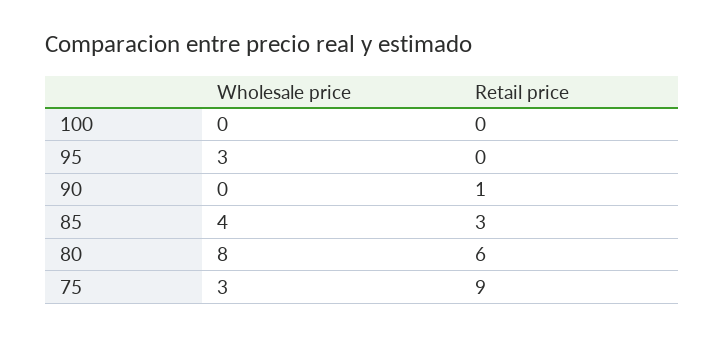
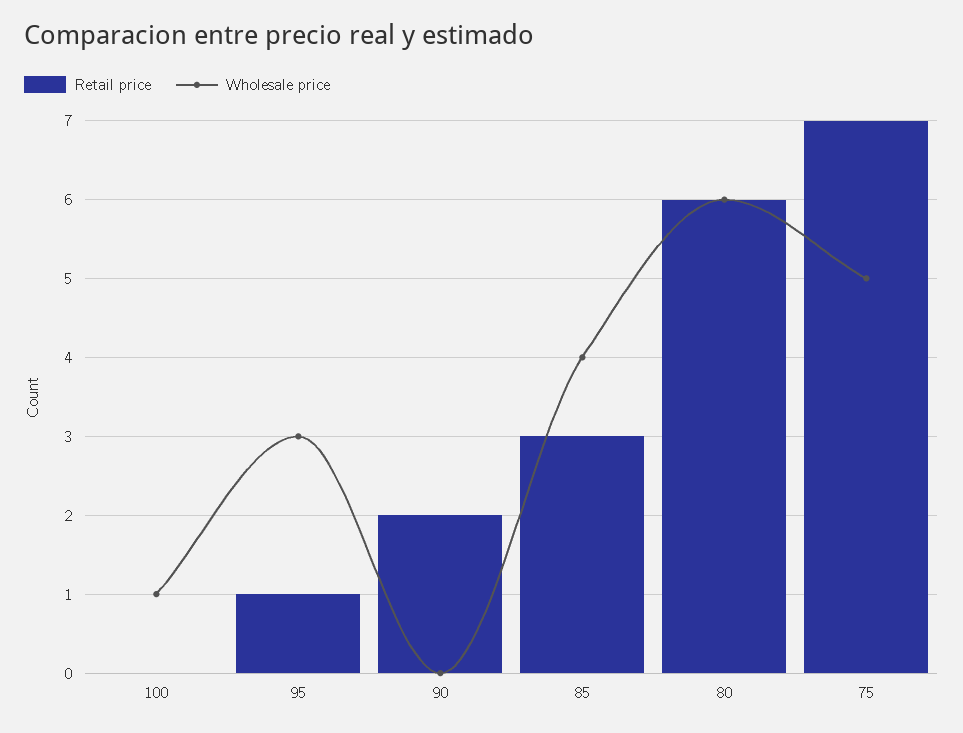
  {
    "Wholesale price": {
-     "100": 0,
+     "100": 1,
      "95": 3,
      "90": 0,
      "85": 4,
-     "80": 8,
+     "80": 6,
-     "75": 3
+     "75": 5
    },
    "Retail price": {
      "100": 0,
-     "95": 0,
+     "95": 1,
-     "90": 1,
+     "90": 2,
      "85": 3,
      "80": 6,
-     "75": 9
+     "75": 7
    }
  }

